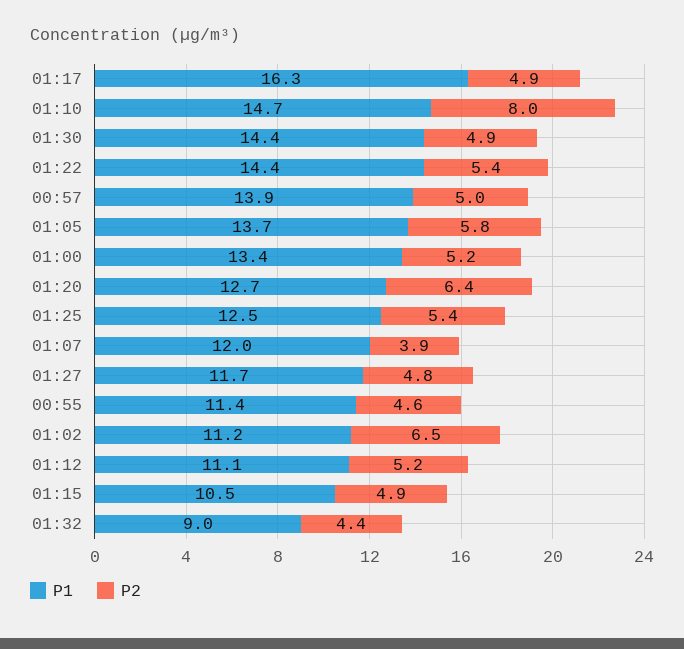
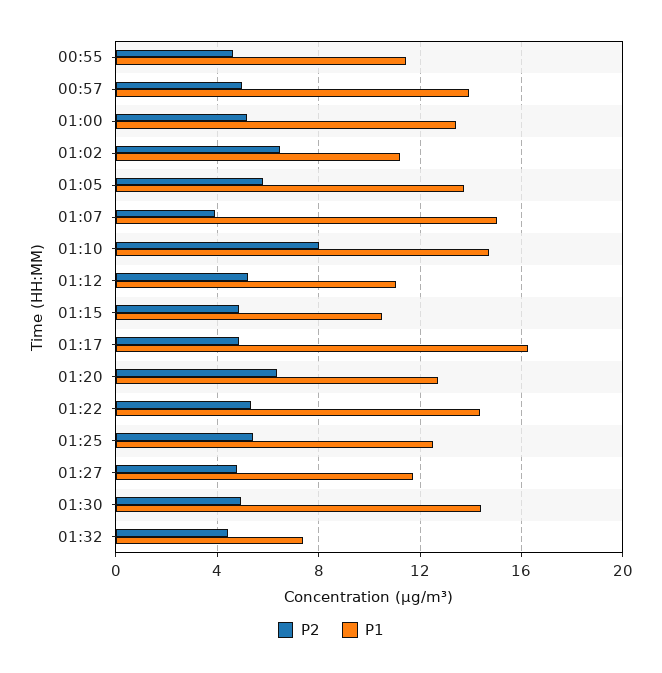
  {
    "P1": {
      "01:17": 16.3,
      "01:10": 14.7,
      "01:30": 14.4,
      "01:22": 14.4,
      "00:57": 13.9,
      "01:05": 13.7,
      "01:00": 13.4,
      "01:20": 12.7,
      "01:25": 12.5,
-     "01:07": 12,
+     "01:07": 15,
      "01:27": 11.7,
      "00:55": 11.4,
      "01:02": 11.2,
      "01:12": 11.1,
      "01:15": 10.5,
-     "01:32": 9
+     "01:32": 7.5
    },
    "P2": {
      "01:17": 4.9,
      "01:10": 8,
      "01:30": 4.9,
      "01:22": 5.4,
      "00:57": 5,
      "01:05": 5.8,
      "01:00": 5.2,
      "01:20": 6.4,
      "01:25": 5.4,
      "01:07": 3.9,
      "01:27": 4.8,
      "00:55": 4.6,
      "01:02": 6.5,
      "01:12": 5.2,
      "01:15": 4.9,
      "01:32": 4.4
    }
  }

